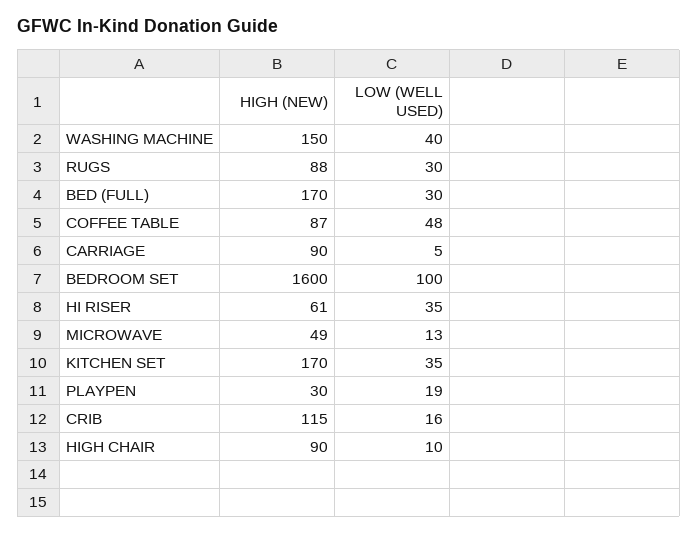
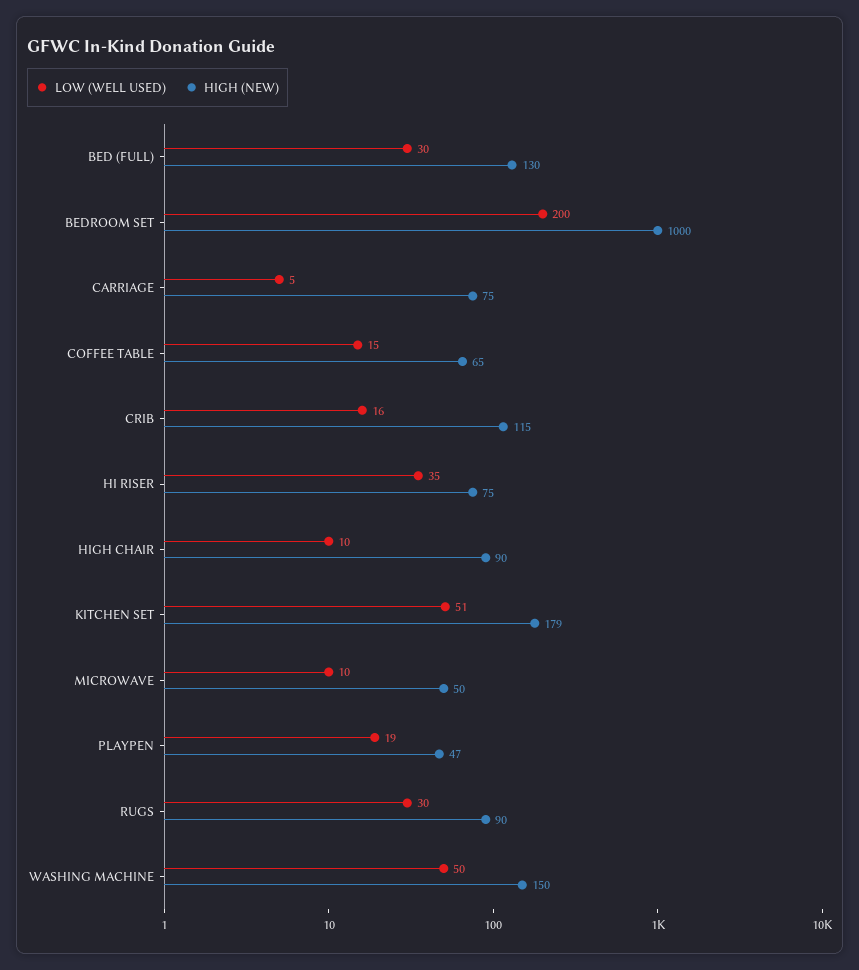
  {
    "HIGH (NEW)": {
      "WASHING MACHINE": 150,
-     "RUGS": 88,
+     "RUGS": 90,
-     "BED (FULL)": 170,
+     "BED (FULL)": 130,
-     "COFFEE TABLE": 87,
+     "COFFEE TABLE": 65,
-     "CARRIAGE": 90,
+     "CARRIAGE": 75,
-     "BEDROOM SET": 1600,
+     "BEDROOM SET": 1000,
-     "HI RISER": 61,
+     "HI RISER": 75,
-     "MICROWAVE": 49,
+     "MICROWAVE": 50,
-     "KITCHEN SET": 170,
+     "KITCHEN SET": 179,
-     "PLAYPEN": 30,
+     "PLAYPEN": 47,
      "CRIB": 115,
      "HIGH CHAIR": 90
    },
    "LOW (WELL USED)": {
-     "WASHING MACHINE": 40,
+     "WASHING MACHINE": 50,
      "RUGS": 30,
      "BED (FULL)": 30,
-     "COFFEE TABLE": 48,
+     "COFFEE TABLE": 15,
      "CARRIAGE": 5,
-     "BEDROOM SET": 100,
+     "BEDROOM SET": 200,
      "HI RISER": 35,
-     "MICROWAVE": 13,
+     "MICROWAVE": 10,
-     "KITCHEN SET": 35,
+     "KITCHEN SET": 51,
      "PLAYPEN": 19,
      "CRIB": 16,
      "HIGH CHAIR": 10
    }
  }

